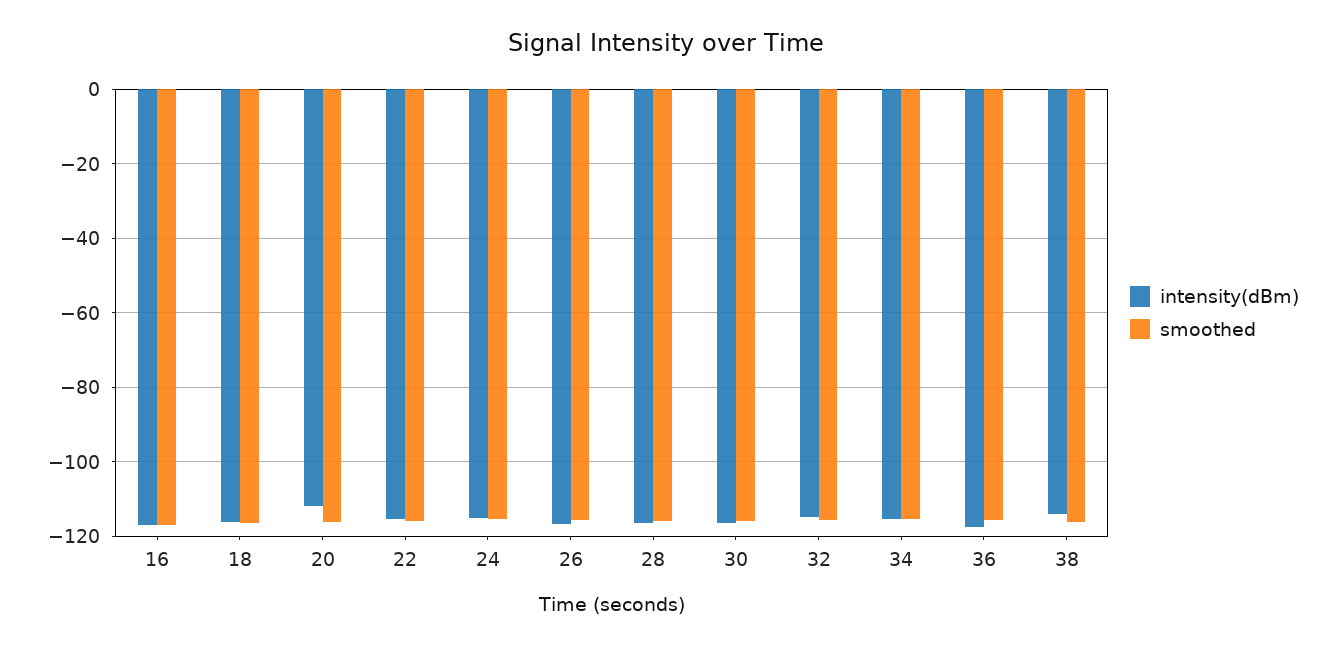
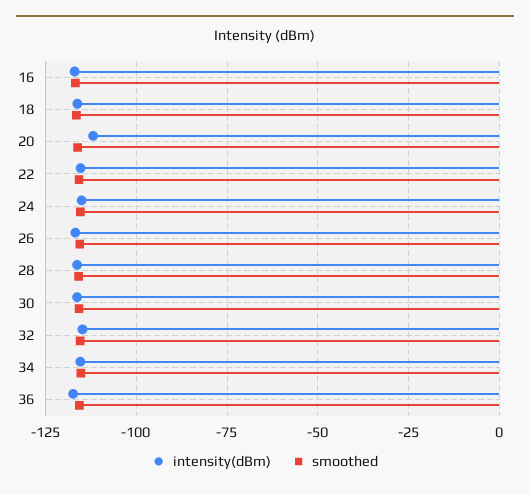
  {
    "intensity(dBm)": {
      "16": -118,
      "18": -116,
      "20": -112,
      "22": -116,
      "24": -116,
      "26": -116,
      "28": -116,
      "30": -116,
      "32": -114,
      "34": -116,
-     "36": -118,
+     "36": -118
-     "38": -114
    },
    "smoothed": {
      "16": -116,
      "18": -116,
      "20": -116,
      "22": -116,
      "24": -116,
      "26": -116,
      "28": -116,
      "30": -116,
      "32": -116,
      "34": -116,
-     "36": -116,
+     "36": -116
-     "38": -116
    }
  }

